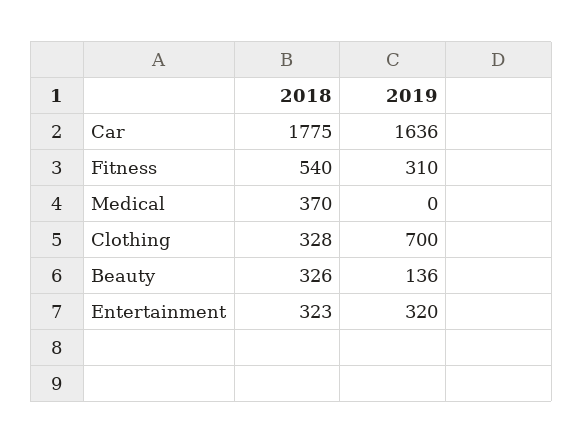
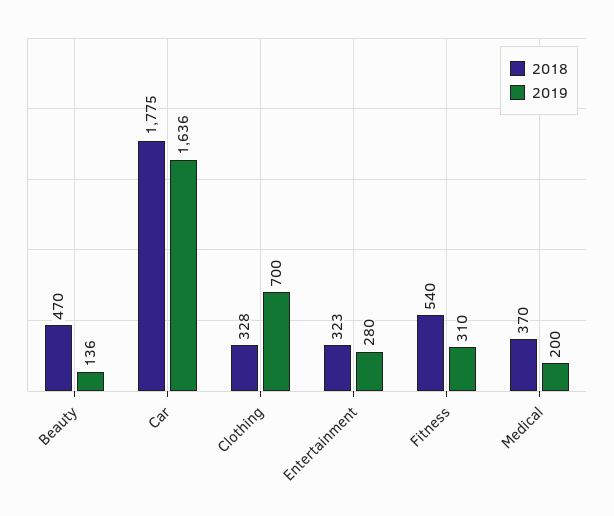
  {
    "2018": {
      "Car": 1775,
      "Fitness": 540,
      "Medical": 370,
      "Clothing": 328,
-     "Beauty": 326,
+     "Beauty": 470,
      "Entertainment": 323
    },
    "2019": {
      "Car": 1636,
      "Fitness": 310,
-     "Medical": 0,
+     "Medical": 200,
      "Clothing": 700,
      "Beauty": 136,
-     "Entertainment": 320
+     "Entertainment": 280
    }
  }

